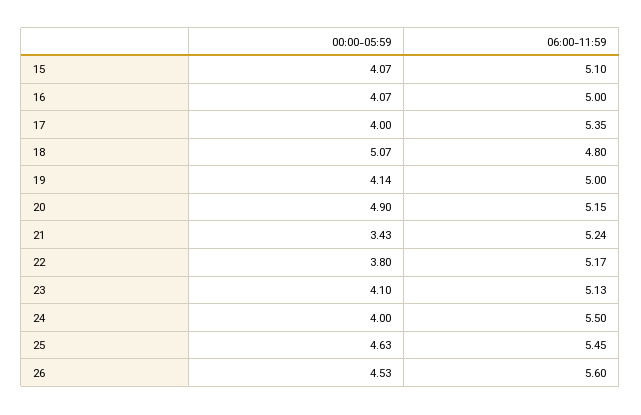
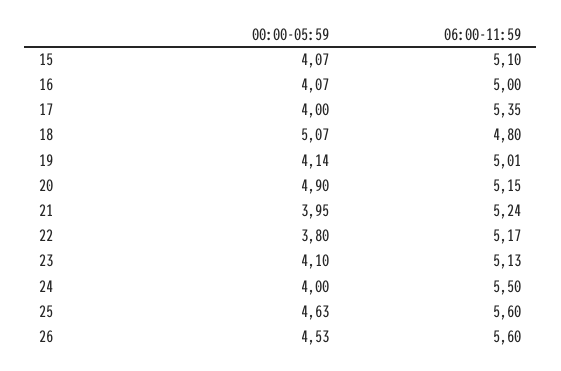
  {
    "00:00-05:59": {
      "15": 4.07,
      "16": 4.07,
      "17": 4,
      "18": 5.07,
      "19": 4.14,
      "20": 4.9,
-     "21": 3.43,
+     "21": 3.95,
      "22": 3.8,
      "23": 4.1,
      "24": 4,
      "25": 4.63,
      "26": 4.53
    },
    "06:00-11:59": {
      "15": 5.1,
      "16": 5,
      "17": 5.35,
      "18": 4.8,
-     "19": 5,
+     "19": 5.01,
      "20": 5.15,
      "21": 5.24,
      "22": 5.17,
      "23": 5.13,
      "24": 5.5,
-     "25": 5.45,
+     "25": 5.6,
      "26": 5.6
    }
  }

